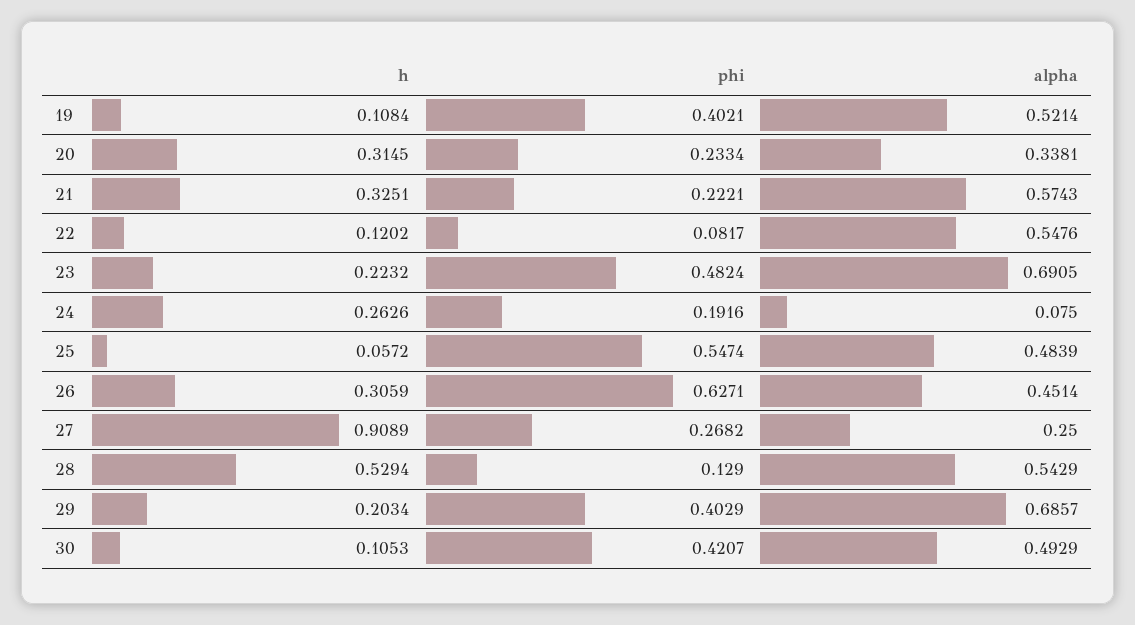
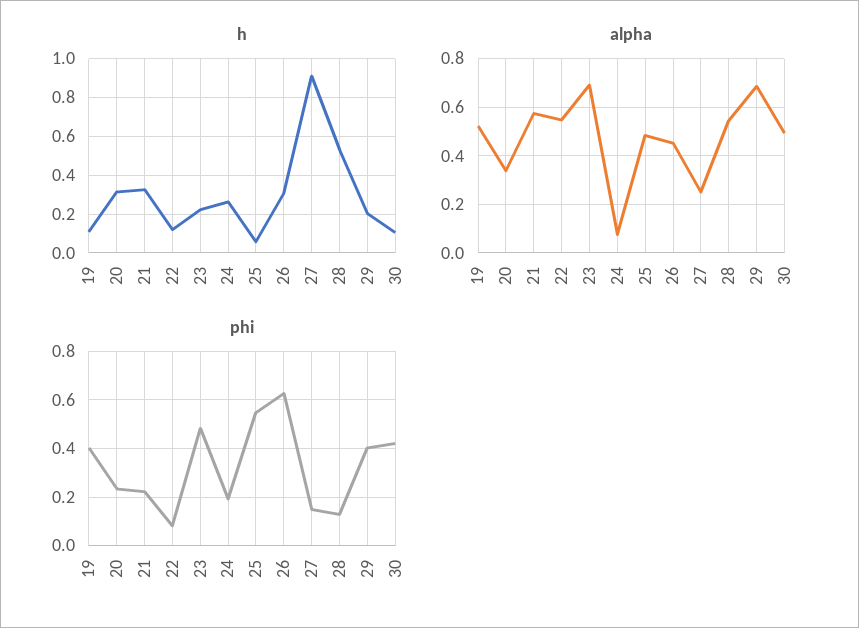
  {
    "h": {
      "19": 0.1084,
      "20": 0.3145,
      "21": 0.3251,
      "22": 0.1202,
      "23": 0.2232,
      "24": 0.2626,
      "25": 0.0572,
      "26": 0.3059,
      "27": 0.9089,
      "28": 0.5294,
      "29": 0.2034,
      "30": 0.1053
    },
    "phi": {
      "19": 0.4021,
      "20": 0.2334,
      "21": 0.2221,
      "22": 0.0817,
      "23": 0.4824,
      "24": 0.1916,
      "25": 0.5474,
      "26": 0.6271,
-     "27": 0.2682,
+     "27": 0.15,
      "28": 0.129,
      "29": 0.4029,
      "30": 0.4207
    },
    "alpha": {
      "19": 0.5214,
      "20": 0.3381,
      "21": 0.5743,
      "22": 0.5476,
      "23": 0.6905,
      "24": 0.075,
      "25": 0.4839,
      "26": 0.4514,
      "27": 0.25,
      "28": 0.5429,
      "29": 0.6857,
      "30": 0.4929
    }
  }

